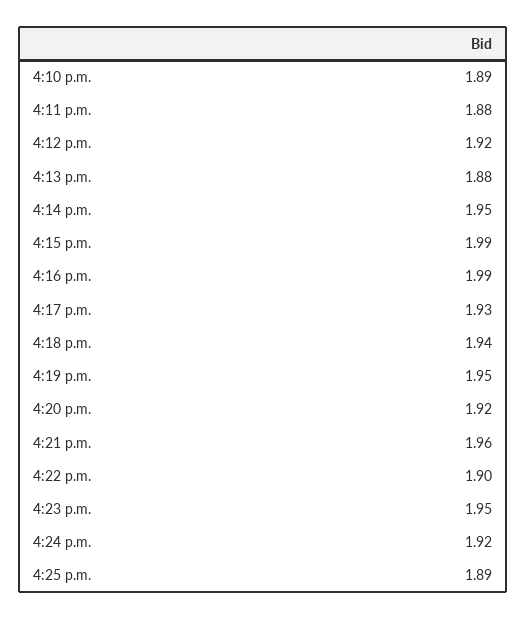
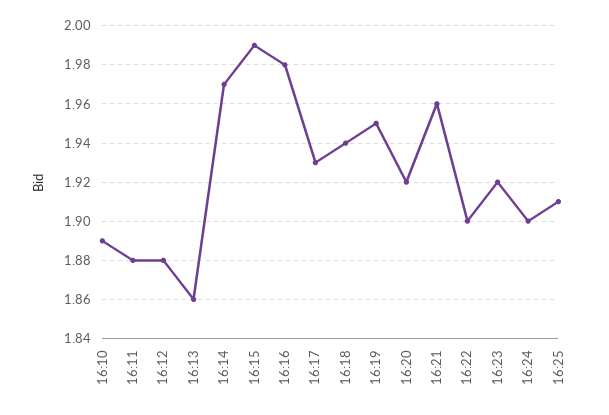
  {
    "4:10 p.m.": 1.89,
    "4:11 p.m.": 1.88,
-   "4:12 p.m.": 1.92,
+   "4:12 p.m.": 1.88,
-   "4:13 p.m.": 1.88,
+   "4:13 p.m.": 1.86,
-   "4:14 p.m.": 1.95,
+   "4:14 p.m.": 1.97,
    "4:15 p.m.": 1.99,
-   "4:16 p.m.": 1.99,
+   "4:16 p.m.": 1.98,
    "4:17 p.m.": 1.93,
    "4:18 p.m.": 1.94,
    "4:19 p.m.": 1.95,
    "4:20 p.m.": 1.92,
    "4:21 p.m.": 1.96,
    "4:22 p.m.": 1.9,
-   "4:23 p.m.": 1.95,
+   "4:23 p.m.": 1.92,
-   "4:24 p.m.": 1.92,
+   "4:24 p.m.": 1.9,
-   "4:25 p.m.": 1.89
+   "4:25 p.m.": 1.91
  }

